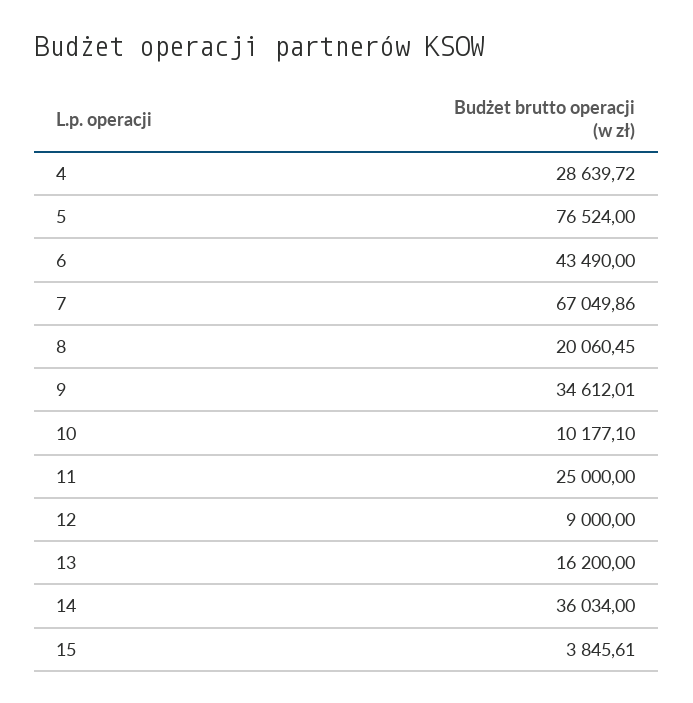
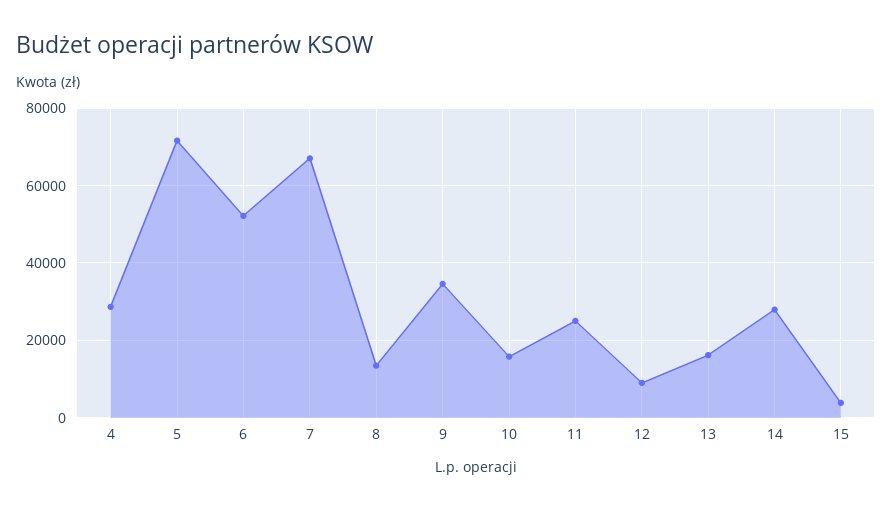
  {
    "4": 28639.72,
-   "5": 76524,
+   "5": 72000,
-   "6": 43490,
+   "6": 52000,
    "7": 67049.86,
-   "8": 20060.45,
+   "8": 14000,
    "9": 34612.01,
-   "10": 10177.1,
+   "10": 16000,
    "11": 25000,
    "12": 9000,
    "13": 16200,
-   "14": 36034,
+   "14": 28000,
    "15": 3845.61
  }

